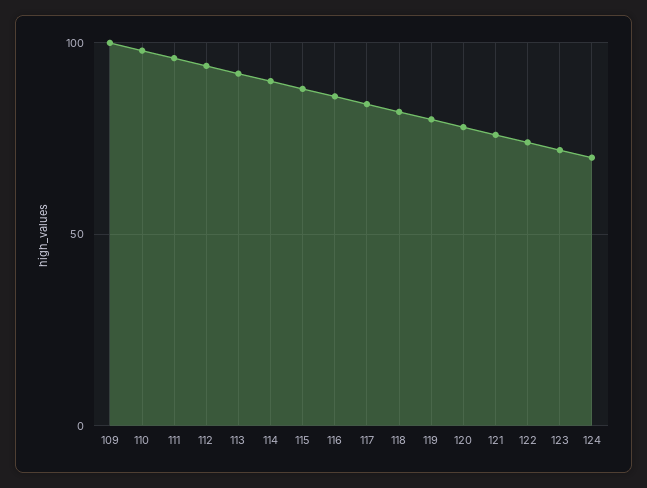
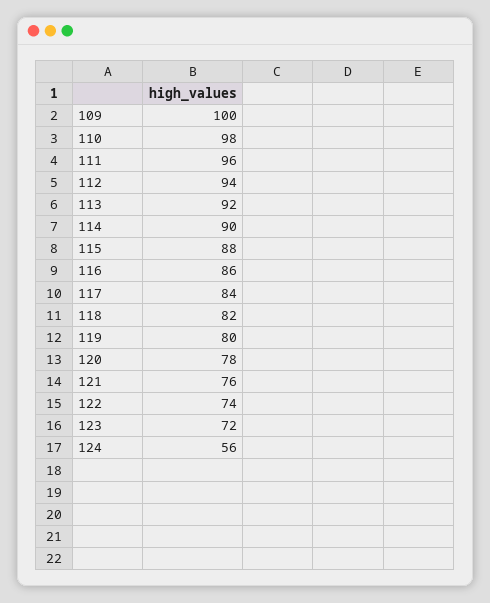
  {
    "109": 100,
    "110": 98,
    "111": 96,
    "112": 94,
    "113": 92,
    "114": 90,
    "115": 88,
    "116": 86,
    "117": 84,
    "118": 82,
    "119": 80,
    "120": 78,
    "121": 76,
    "122": 74,
    "123": 72,
-   "124": 70
+   "124": 56
  }

